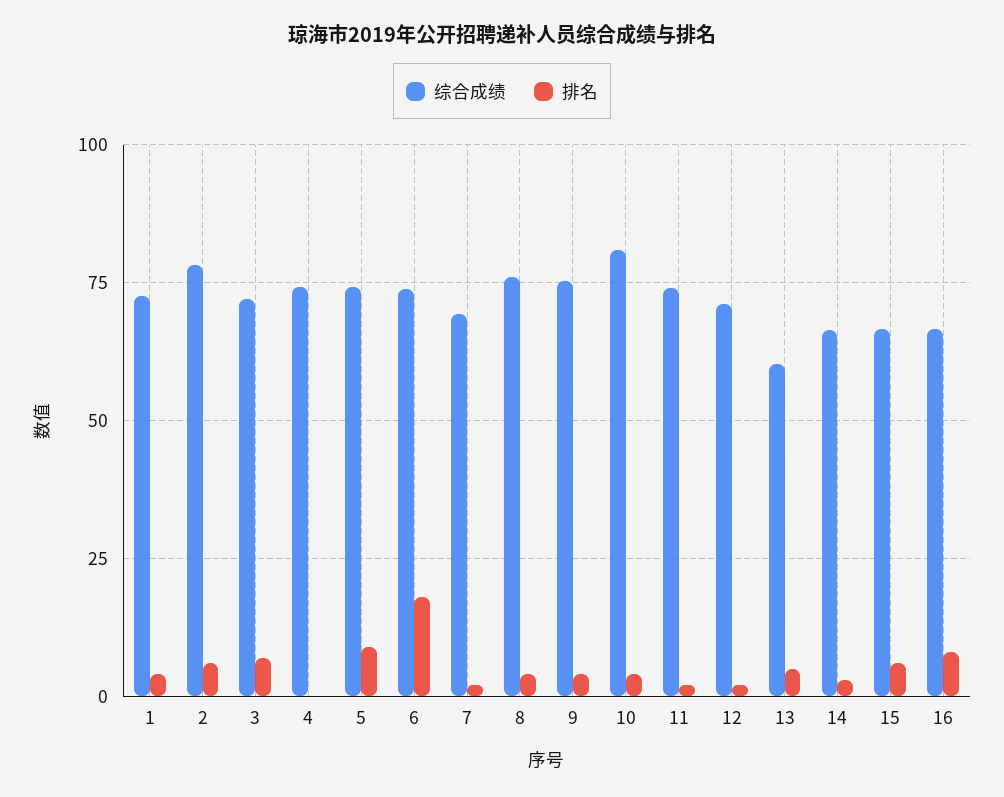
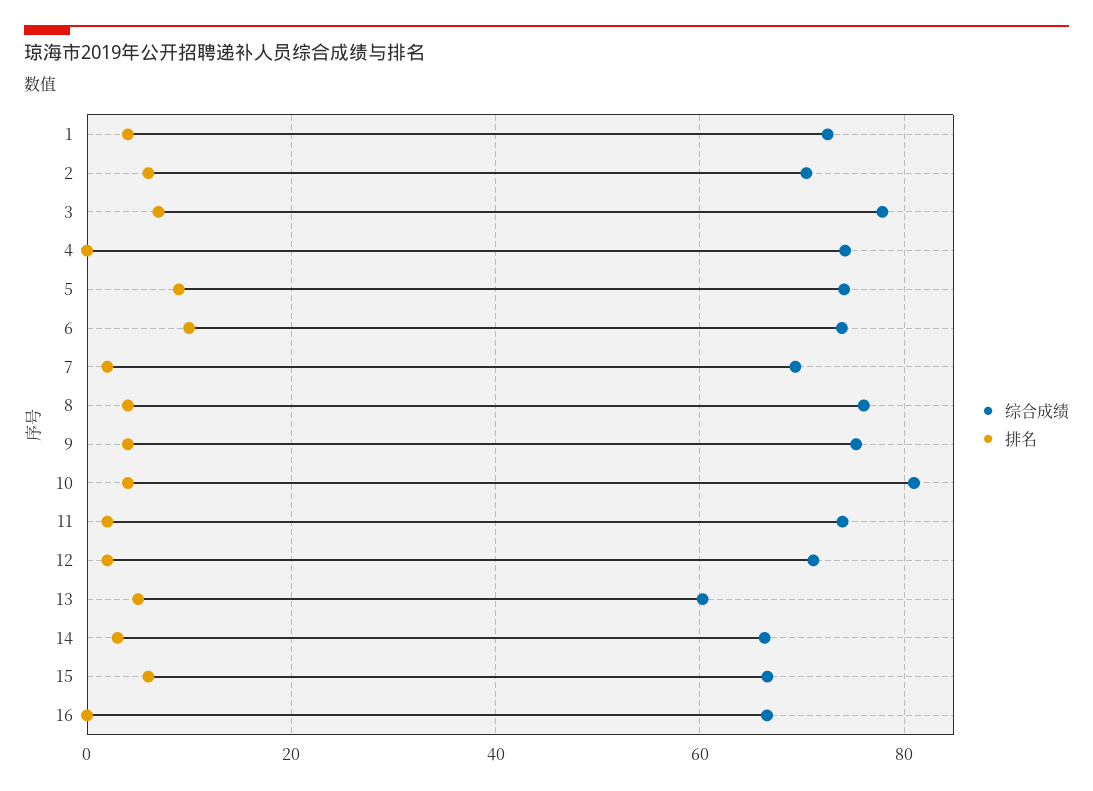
  {
    "综合成绩": {
      "1": 72,
-     "2": 77.5,
+     "2": 70,
-     "3": 72.5,
+     "3": 78,
      "4": 74,
      "5": 74,
      "6": 74,
      "7": 70,
      "8": 76,
      "9": 76,
      "10": 80,
      "11": 74,
      "12": 72,
      "13": 60,
      "14": 66,
      "15": 66,
      "16": 66
    },
    "排名": {
      "1": 4,
      "2": 6,
      "3": 8,
      "4": 0,
      "5": 10,
-     "6": 17.5,
+     "6": 10,
      "7": 2,
      "8": 4,
      "9": 4,
      "10": 4,
      "11": 2,
      "12": 2,
      "13": 6,
      "14": 4,
      "15": 6,
-     "16": 7.5
+     "16": 0
    }
  }

